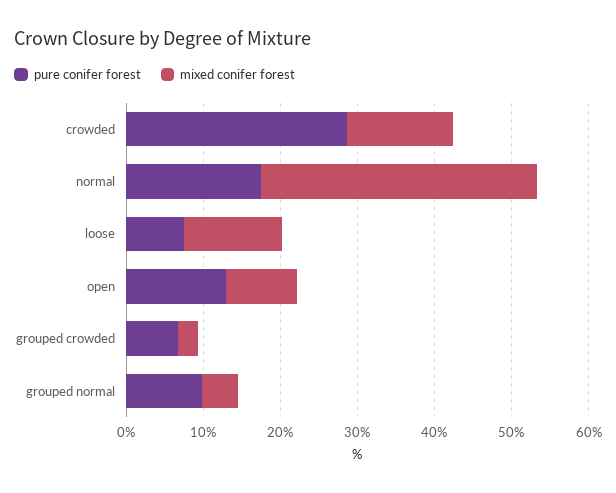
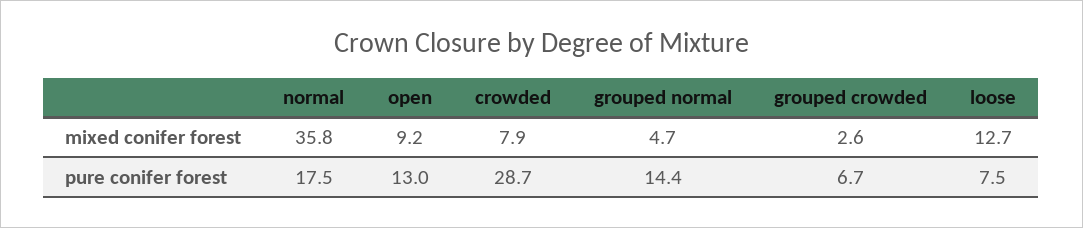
  {
    "pure conifer forest": {
      "crowded": 28.7,
      "normal": 17.5,
      "loose": 7.5,
      "open": 13,
      "grouped crowded": 6.7,
-     "grouped normal": 10
+     "grouped normal": 14.4
    },
    "mixed conifer forest": {
-     "crowded": 14,
+     "crowded": 7.9,
      "normal": 35.8,
      "loose": 12.7,
      "open": 9.2,
      "grouped crowded": 2.6,
      "grouped normal": 4.7
    }
  }

